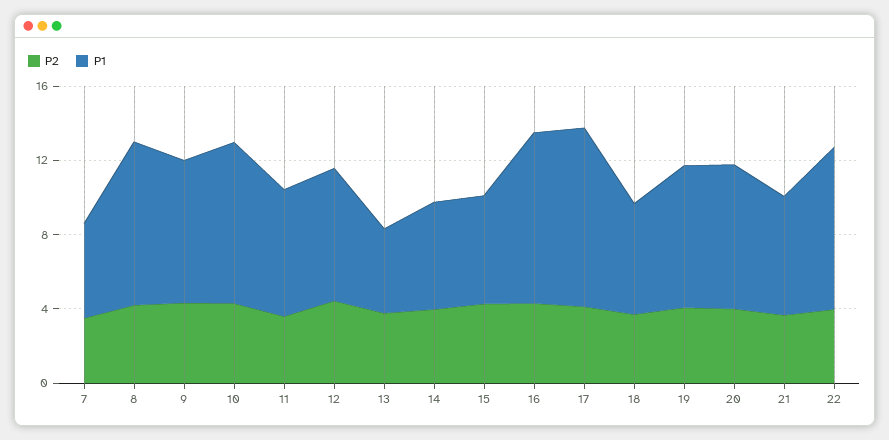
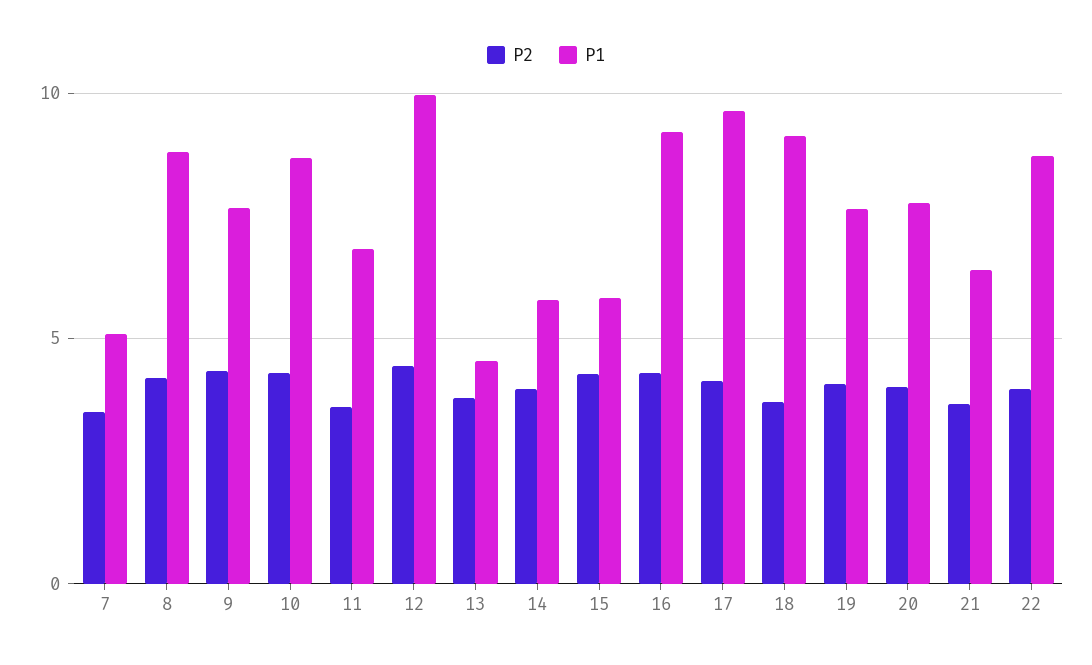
  {
    "P2": {
      "7": 3.5,
      "8": 4,
      "9": 4.5,
      "10": 4.5,
      "11": 3.5,
      "12": 4.5,
      "13": 4,
      "14": 4,
      "15": 4.5,
      "16": 4.5,
      "17": 4,
      "18": 3.5,
      "19": 4,
      "20": 4,
      "21": 3.5,
      "22": 4
    },
    "P1": {
      "7": 5,
      "8": 9,
      "9": 7.5,
      "10": 8.5,
      "11": 7,
-     "12": 7,
+     "12": 10,
      "13": 4.5,
      "14": 6,
      "15": 6,
      "16": 9,
      "17": 9.5,
-     "18": 6,
+     "18": 9,
      "19": 7.5,
      "20": 8,
      "21": 6.5,
      "22": 8.5
    }
  }

